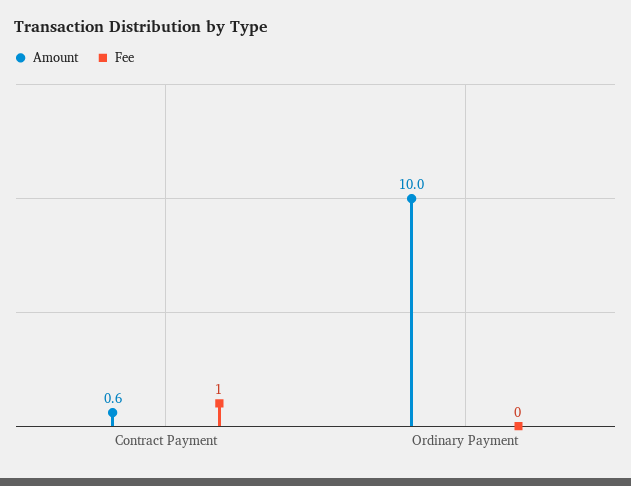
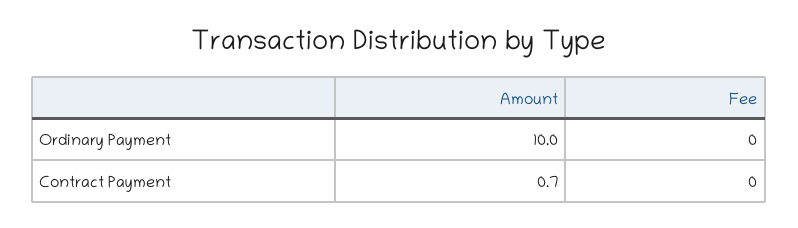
  {
    "Amount": {
-     "Contract Payment": 0.6,
+     "Contract Payment": 0.7,
      "Ordinary Payment": 10
    },
    "Fee": {
-     "Contract Payment": 1,
+     "Contract Payment": 0,
      "Ordinary Payment": 0
    }
  }

